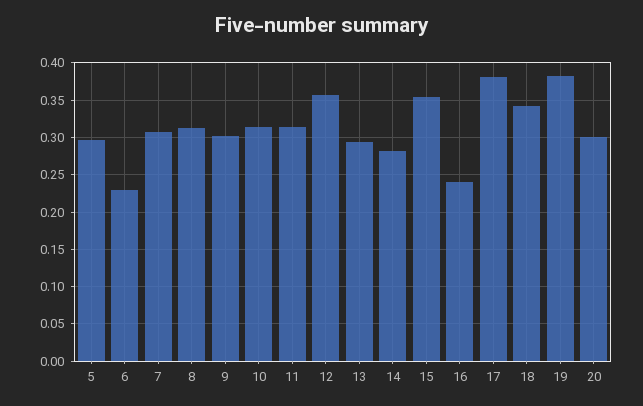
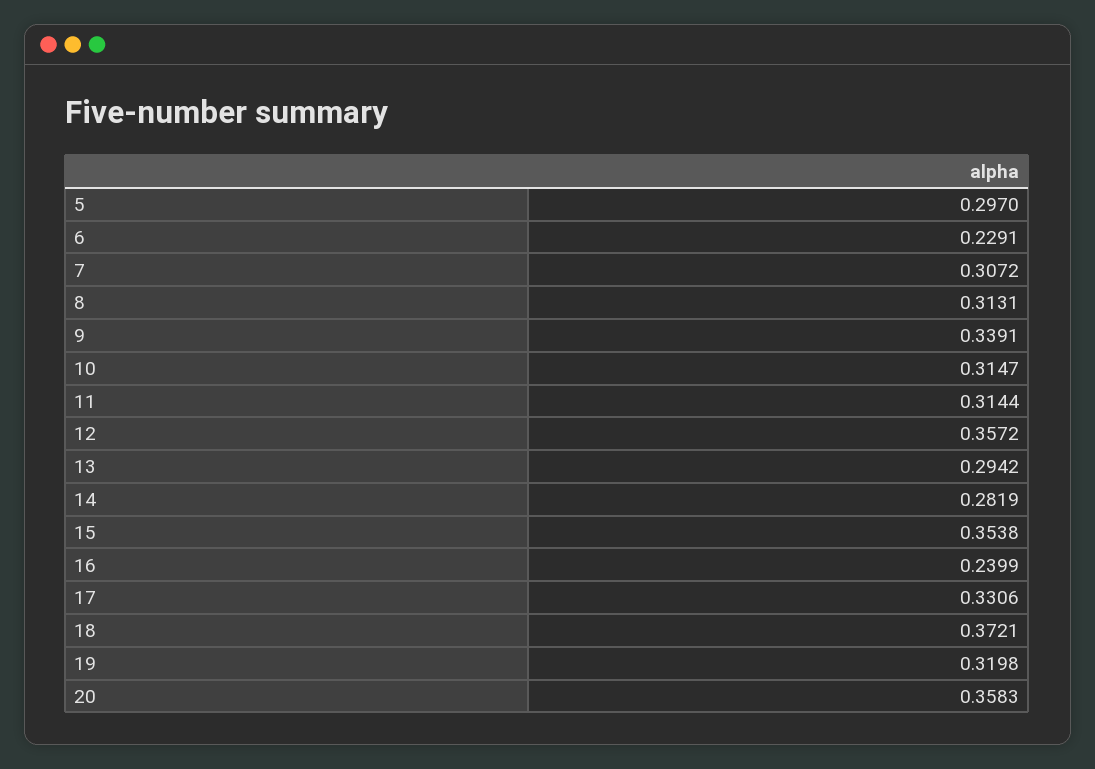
  {
    "5": 0.297,
    "6": 0.2291,
    "7": 0.3072,
    "8": 0.3131,
-   "9": 0.3,
+   "9": 0.3391,
    "10": 0.3147,
    "11": 0.3144,
    "12": 0.3572,
    "13": 0.2942,
    "14": 0.2819,
    "15": 0.3538,
    "16": 0.2399,
-   "17": 0.38,
+   "17": 0.3306,
-   "18": 0.34,
+   "18": 0.3721,
-   "19": 0.38,
+   "19": 0.3198,
-   "20": 0.3
+   "20": 0.3583
  }

